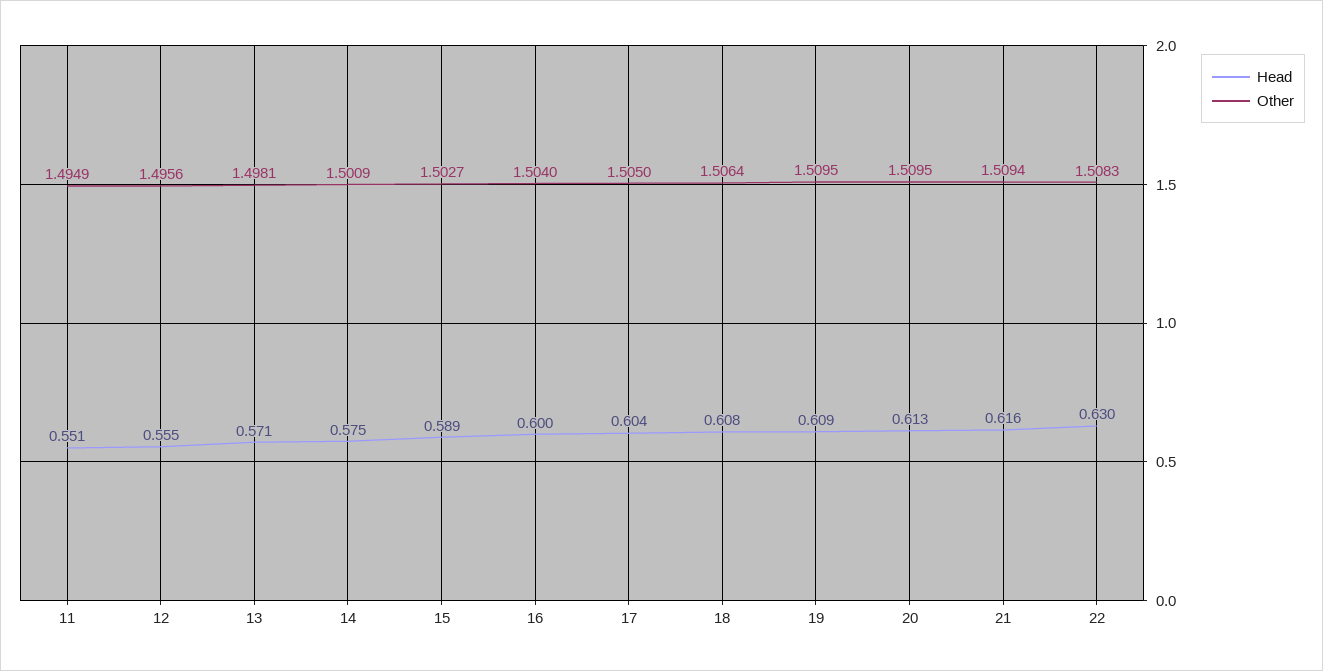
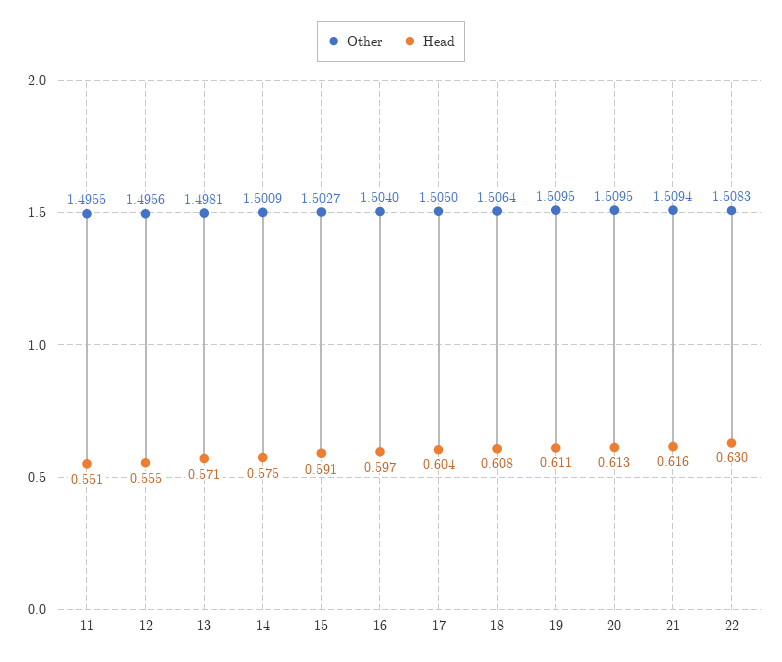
  {
    "Head": {
      "11": 0.551,
      "12": 0.555,
      "13": 0.571,
      "14": 0.575,
-     "15": 0.589,
+     "15": 0.591,
-     "16": 0.6,
+     "16": 0.597,
      "17": 0.604,
      "18": 0.608,
-     "19": 0.609,
+     "19": 0.611,
      "20": 0.613,
      "21": 0.616,
      "22": 0.63
    },
    "Other": {
-     "11": 1.4949,
+     "11": 1.4955,
      "12": 1.4956,
      "13": 1.4981,
      "14": 1.5009,
      "15": 1.5027,
      "16": 1.504,
      "17": 1.505,
      "18": 1.5064,
      "19": 1.5095,
      "20": 1.5095,
      "21": 1.5094,
      "22": 1.5083
    }
  }

